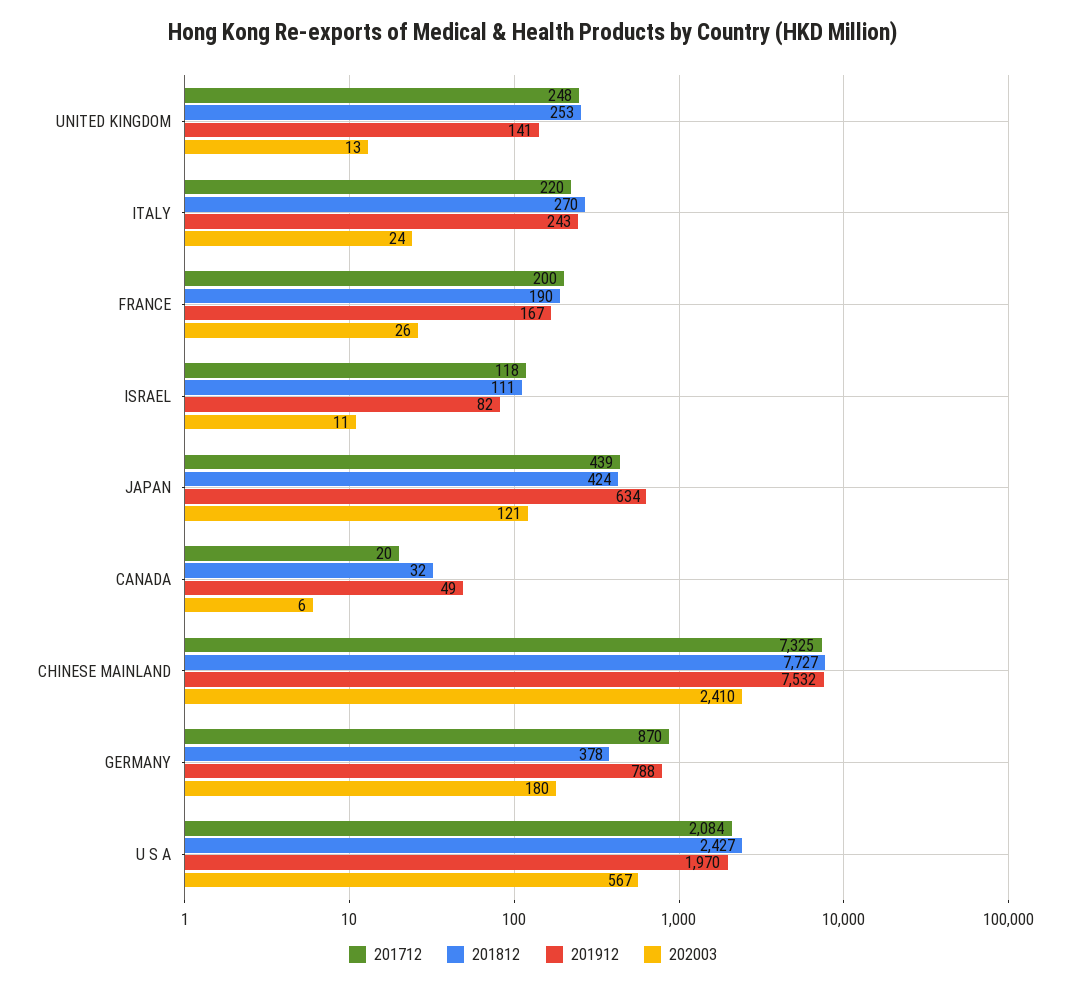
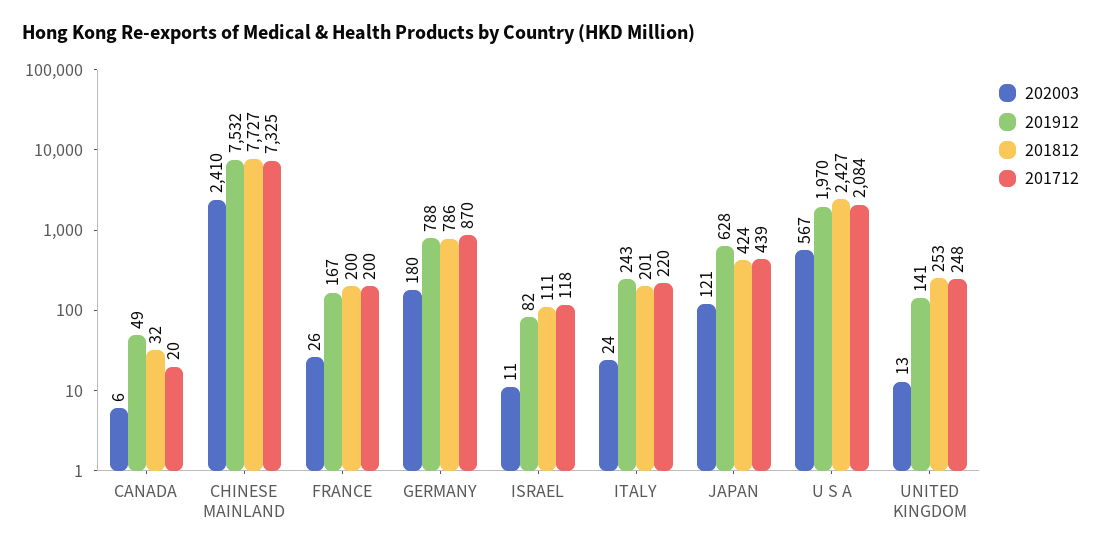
  {
    "201712": {
      "UNITED KINGDOM": 248,
      "ITALY": 220,
      "FRANCE": 200,
      "ISRAEL": 118,
      "JAPAN": 439,
      "CANADA": 20,
      "CHINESE MAINLAND": 7325,
      "GERMANY": 870,
      "U S A": 2084
    },
    "201812": {
      "UNITED KINGDOM": 253,
-     "ITALY": 270,
+     "ITALY": 201,
-     "FRANCE": 190,
+     "FRANCE": 200,
      "ISRAEL": 111,
      "JAPAN": 424,
      "CANADA": 32,
      "CHINESE MAINLAND": 7727,
-     "GERMANY": 378,
+     "GERMANY": 786,
      "U S A": 2427
    },
    "201912": {
      "UNITED KINGDOM": 141,
      "ITALY": 243,
      "FRANCE": 167,
      "ISRAEL": 82,
-     "JAPAN": 634,
+     "JAPAN": 628,
      "CANADA": 49,
      "CHINESE MAINLAND": 7532,
      "GERMANY": 788,
      "U S A": 1970
    },
    "202003": {
      "UNITED KINGDOM": 13,
      "ITALY": 24,
      "FRANCE": 26,
      "ISRAEL": 11,
      "JAPAN": 121,
      "CANADA": 6,
      "CHINESE MAINLAND": 2410,
      "GERMANY": 180,
      "U S A": 567
    }
  }

